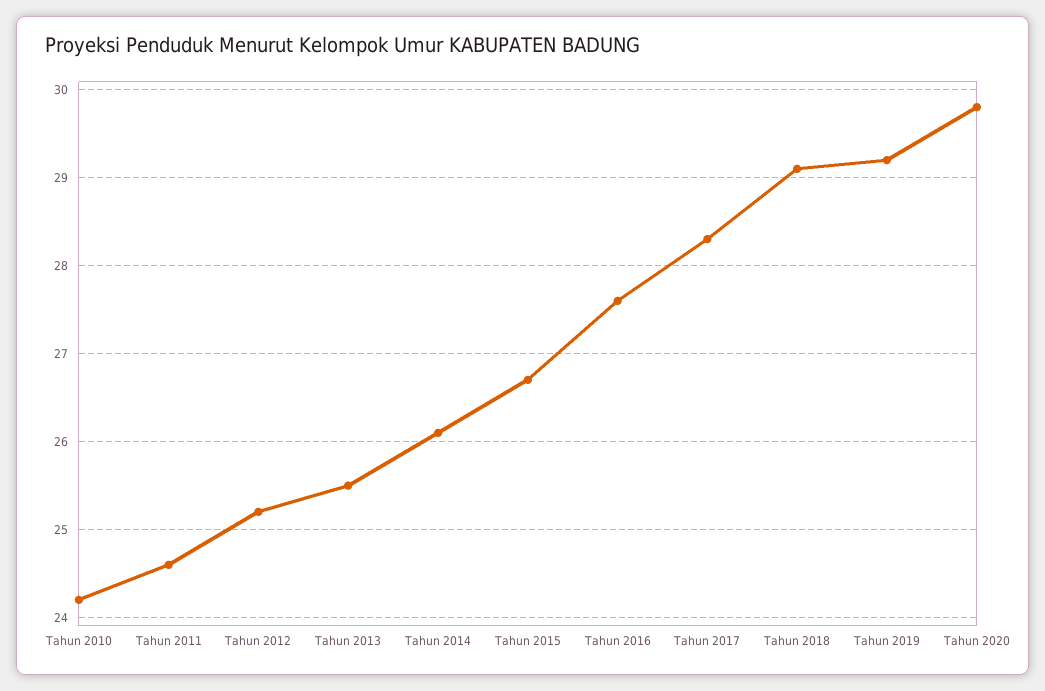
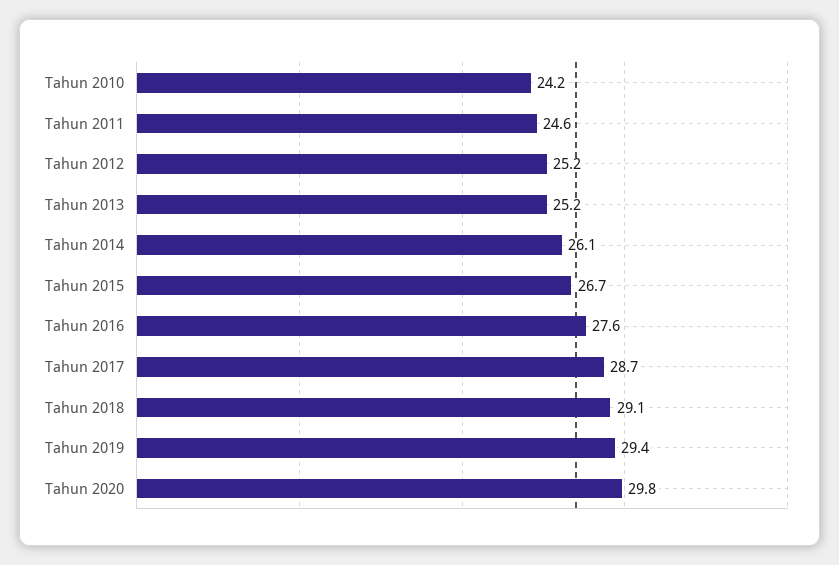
  {
    "Tahun 2010": 24.2,
    "Tahun 2011": 24.6,
    "Tahun 2012": 25.2,
-   "Tahun 2013": 25.5,
+   "Tahun 2013": 25.2,
    "Tahun 2014": 26.1,
    "Tahun 2015": 26.7,
    "Tahun 2016": 27.6,
-   "Tahun 2017": 28.3,
+   "Tahun 2017": 28.7,
    "Tahun 2018": 29.1,
-   "Tahun 2019": 29.2,
+   "Tahun 2019": 29.4,
    "Tahun 2020": 29.8
  }

